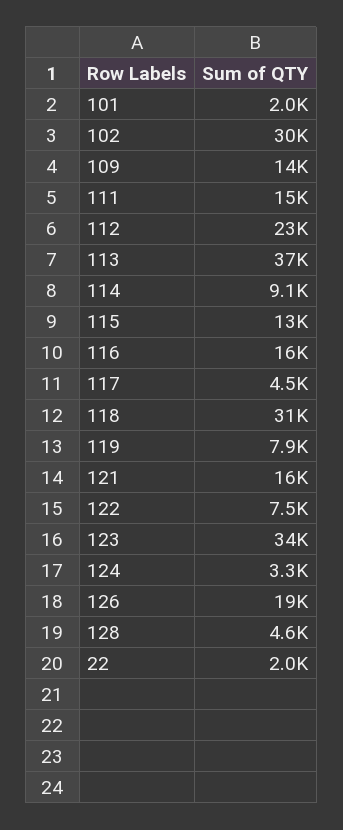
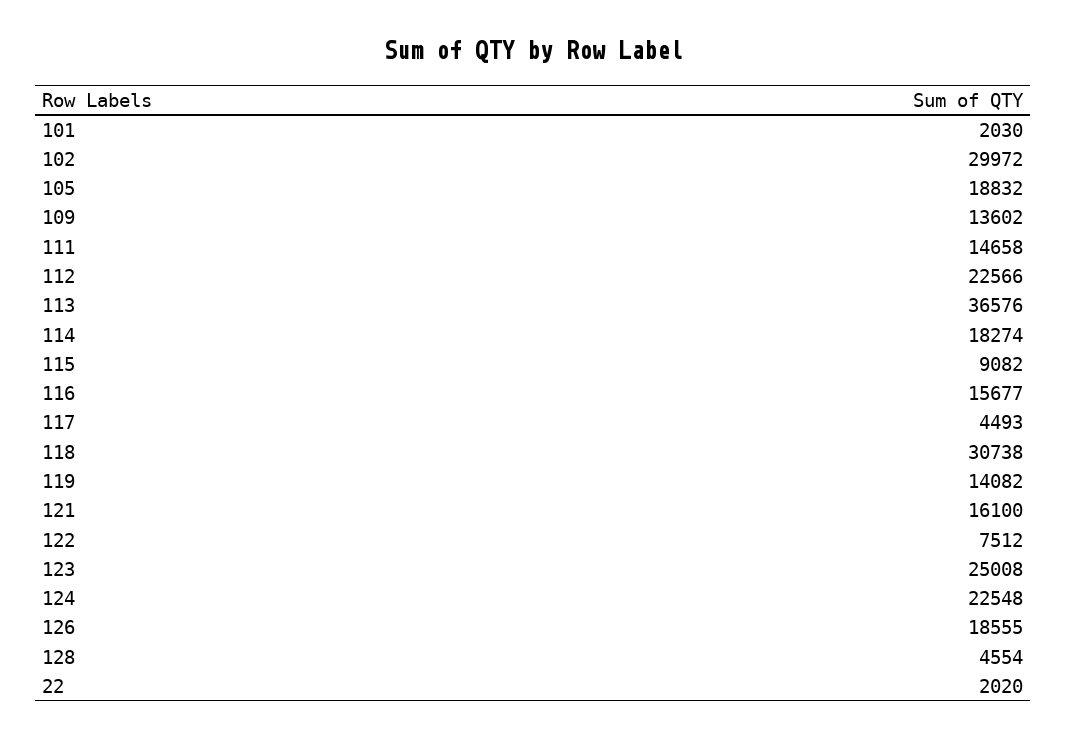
  {
    "101": 2030,
    "102": 29972,
    "109": 13602,
    "111": 14658,
    "112": 22566,
    "113": 36576,
-   "114": 9100,
+   "114": 18274,
-   "115": 13000,
+   "115": 9082,
    "116": 15677,
    "117": 4493,
    "118": 30738,
-   "119": 7900,
+   "119": 14082,
    "121": 16100,
    "122": 7512,
-   "123": 34000,
+   "123": 25008,
-   "124": 3300,
+   "124": 22548,
    "126": 18555,
    "128": 4554,
-   "22": 2020
+   "22": 2020,
+   "105": 18832
  }

